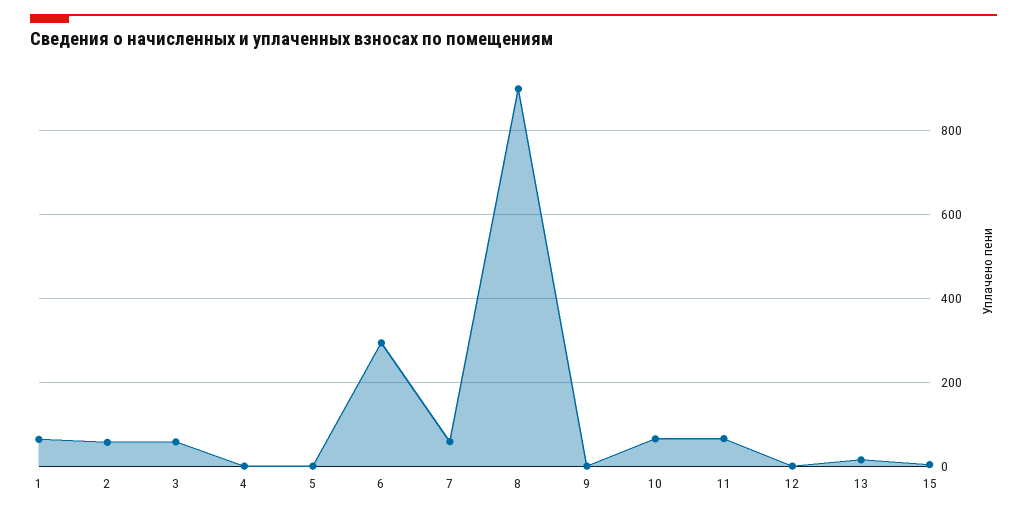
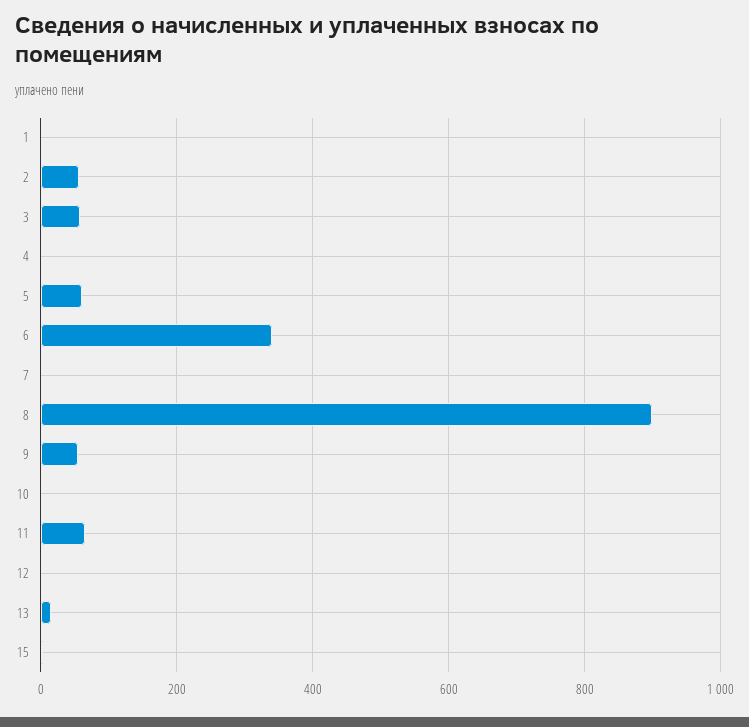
  {
-   "1": 60,
+   "1": 0,
    "2": 60,
    "3": 60,
    "4": 0,
-   "5": 0,
+   "5": 60,
-   "6": 300,
+   "6": 340,
-   "7": 60,
+   "7": 0,
    "8": 900,
-   "9": 0,
+   "9": 60,
-   "10": 60,
+   "10": 0,
    "11": 60,
    "12": 0,
    "13": 20,
    "15": 0
  }

